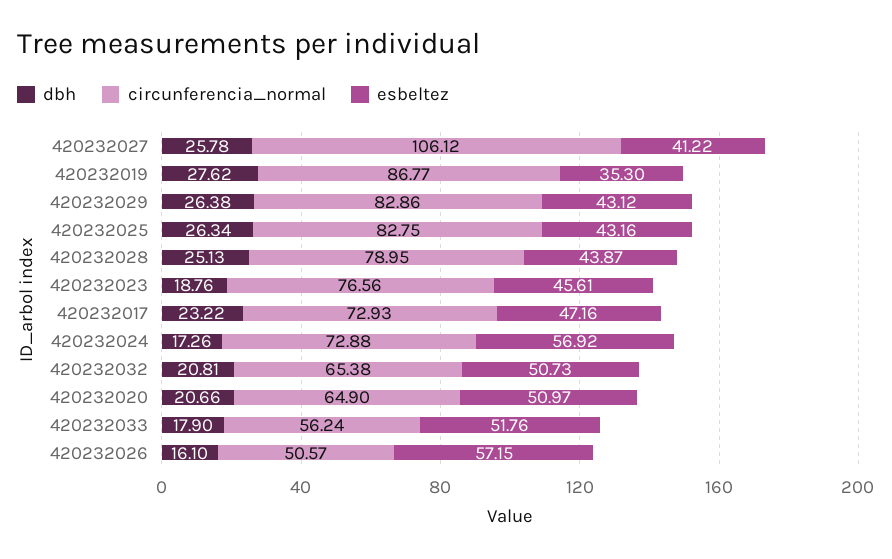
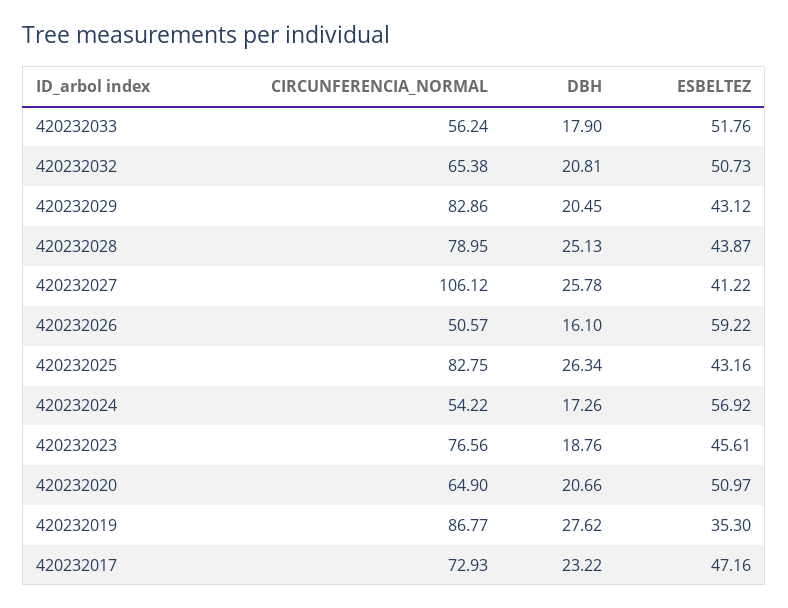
  {
    "dbh": {
      "420232027": 25.78,
      "420232019": 27.62,
-     "420232029": 26.38,
+     "420232029": 20.45,
      "420232025": 26.34,
      "420232028": 25.13,
      "420232023": 18.76,
      "420232017": 23.22,
      "420232024": 17.26,
      "420232032": 20.81,
      "420232020": 20.66,
      "420232033": 17.9,
      "420232026": 16.1
    },
    "circunferencia_normal": {
      "420232027": 106.12,
      "420232019": 86.77,
      "420232029": 82.86,
      "420232025": 82.75,
      "420232028": 78.95,
      "420232023": 76.56,
      "420232017": 72.93,
-     "420232024": 72.88,
+     "420232024": 54.22,
      "420232032": 65.38,
      "420232020": 64.9,
      "420232033": 56.24,
      "420232026": 50.57
    },
    "esbeltez": {
      "420232027": 41.22,
      "420232019": 35.3,
      "420232029": 43.12,
      "420232025": 43.16,
      "420232028": 43.87,
      "420232023": 45.61,
      "420232017": 47.16,
      "420232024": 56.92,
      "420232032": 50.73,
      "420232020": 50.97,
      "420232033": 51.76,
-     "420232026": 57.15
+     "420232026": 59.22
    }
  }

